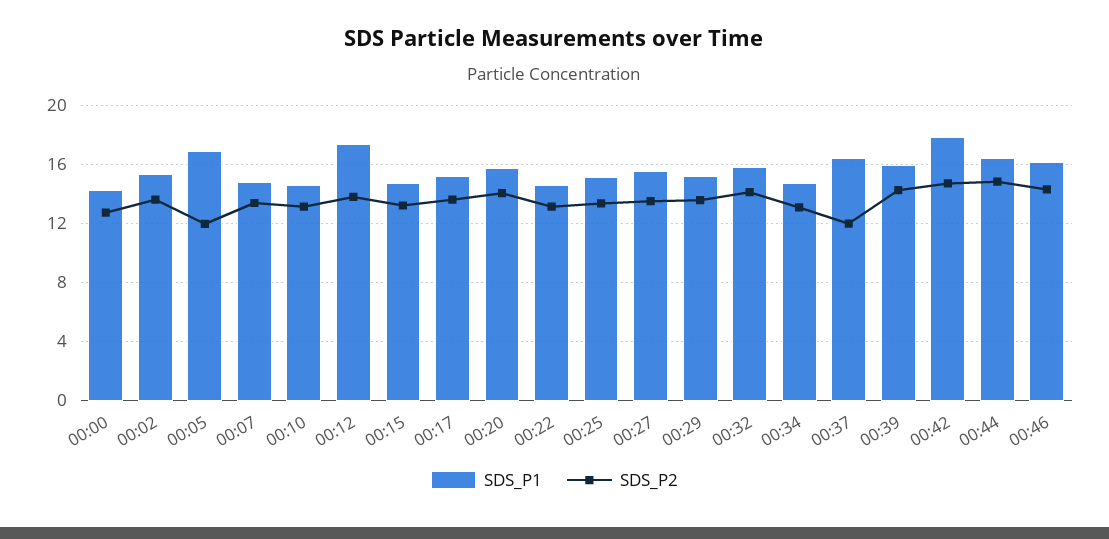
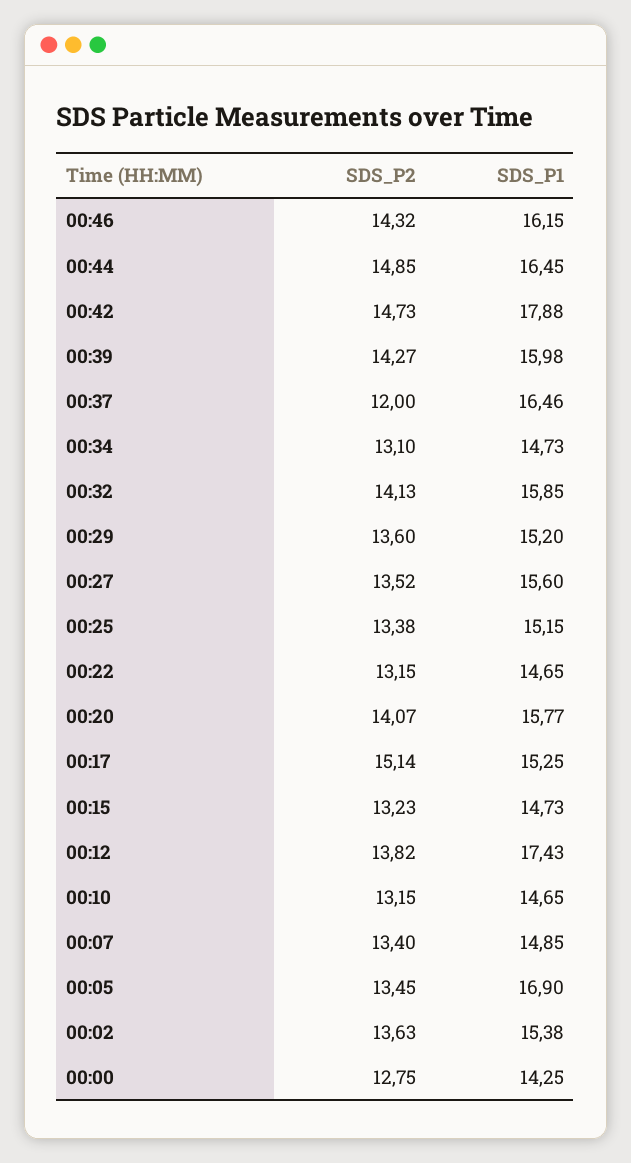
  {
    "SDS_P1": {
      "00:00": 14.25,
      "00:02": 15.38,
      "00:05": 16.9,
      "00:07": 14.85,
      "00:10": 14.65,
      "00:12": 17.43,
      "00:15": 14.73,
      "00:17": 15.25,
      "00:20": 15.77,
      "00:22": 14.65,
      "00:25": 15.15,
      "00:27": 15.6,
      "00:29": 15.2,
      "00:32": 15.85,
      "00:34": 14.73,
      "00:37": 16.46,
      "00:39": 15.98,
      "00:42": 17.88,
      "00:44": 16.45,
      "00:46": 16.15
    },
    "SDS_P2": {
      "00:00": 12.75,
      "00:02": 13.63,
-     "00:05": 12,
+     "00:05": 13.45,
      "00:07": 13.4,
      "00:10": 13.15,
      "00:12": 13.82,
      "00:15": 13.23,
-     "00:17": 13.5,
+     "00:17": 15.14,
      "00:20": 14.07,
      "00:22": 13.15,
      "00:25": 13.38,
      "00:27": 13.52,
      "00:29": 13.6,
      "00:32": 14.13,
      "00:34": 13.1,
      "00:37": 12,
      "00:39": 14.27,
      "00:42": 14.73,
      "00:44": 14.85,
      "00:46": 14.32
    }
  }

